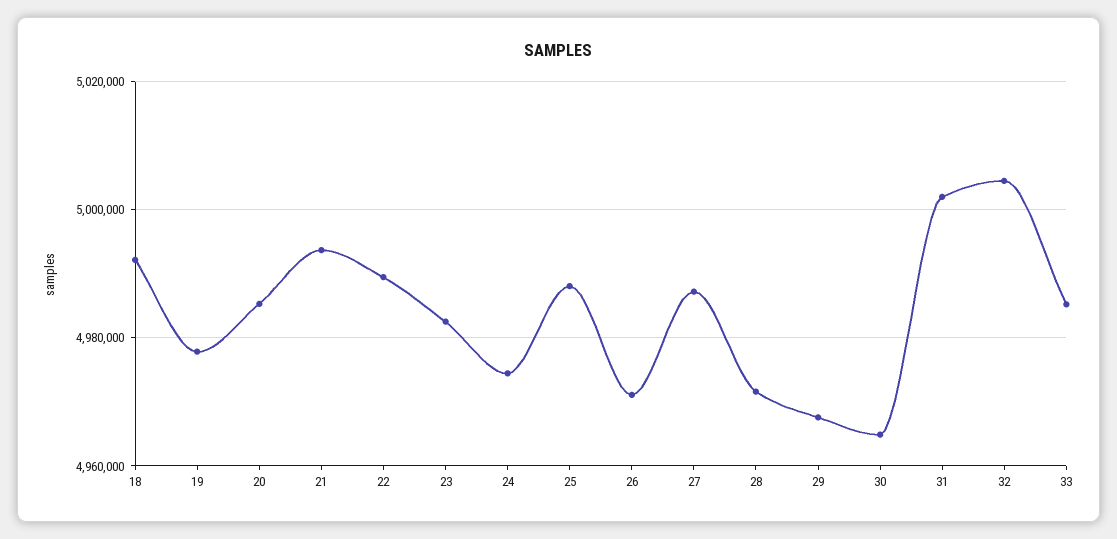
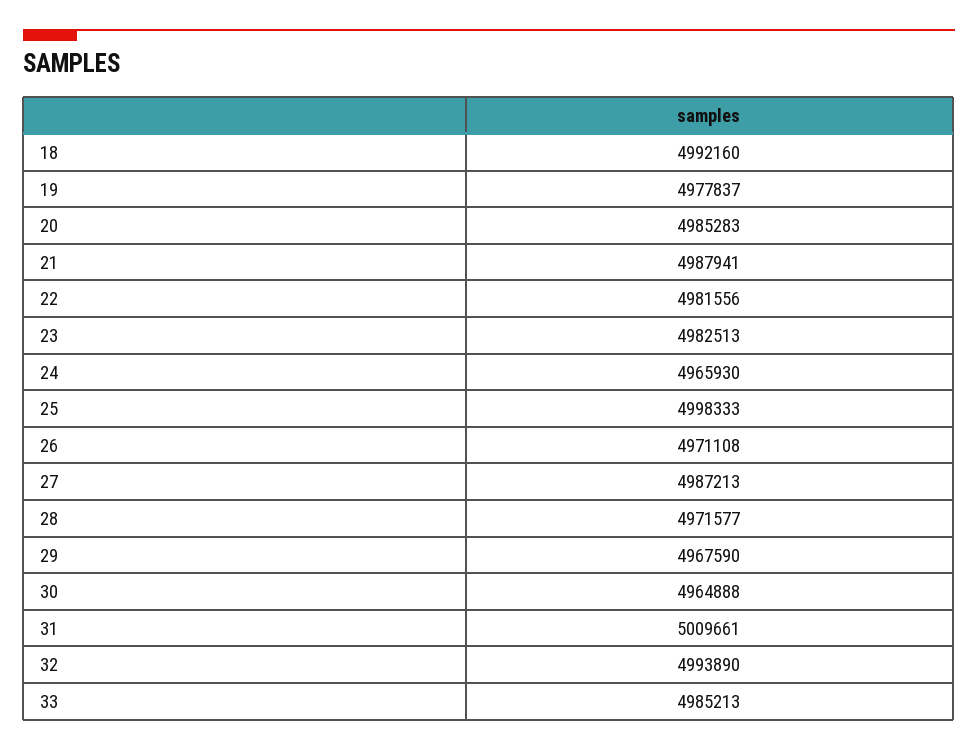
  {
    "18": 4992160,
    "19": 4977837,
    "20": 4985283,
-   "21": 4994000,
+   "21": 4987941,
-   "22": 4990000,
+   "22": 4981556,
    "23": 4982513,
-   "24": 4974000,
+   "24": 4965930,
-   "25": 4988000,
+   "25": 4998333,
    "26": 4971108,
    "27": 4987213,
    "28": 4971577,
    "29": 4967590,
    "30": 4964888,
-   "31": 5002000,
+   "31": 5009661,
-   "32": 5004000,
+   "32": 4993890,
    "33": 4985213
  }

